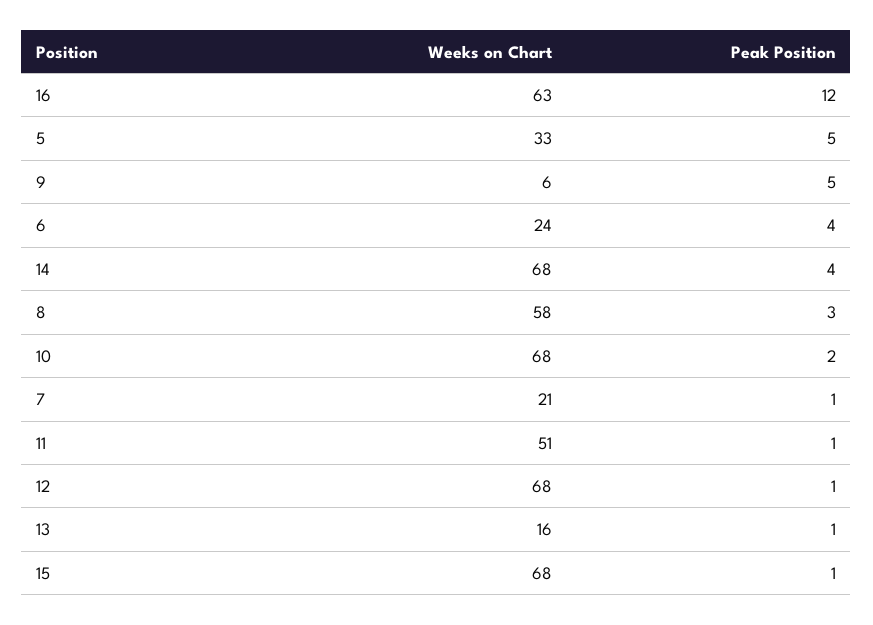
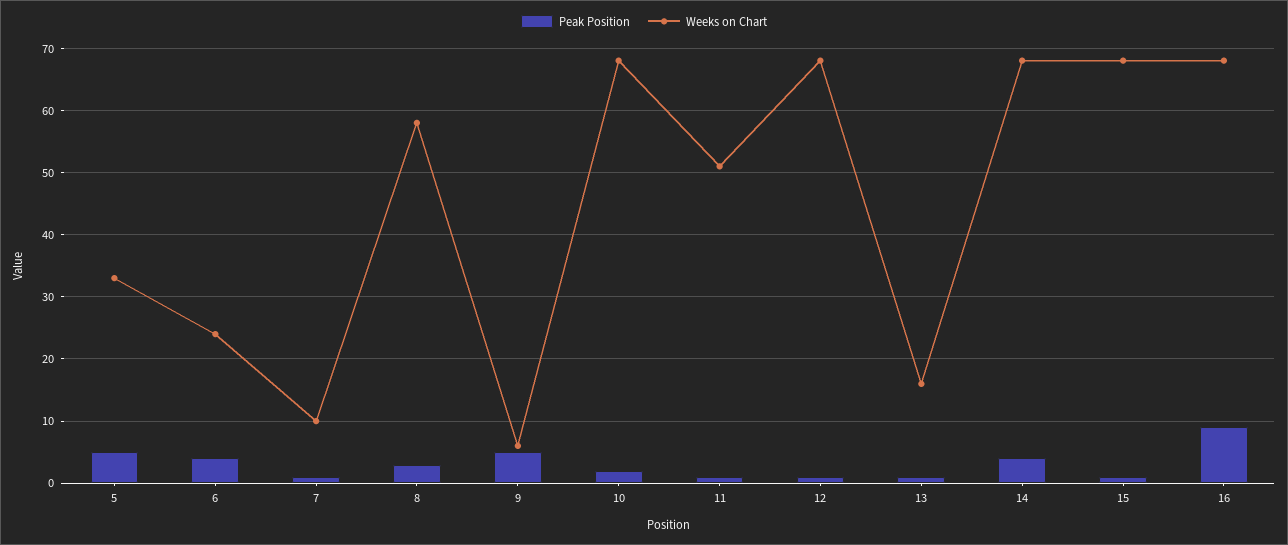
  {
    "Weeks on Chart": {
-     "16": 63,
+     "16": 68,
      "5": 33,
      "9": 6,
      "6": 24,
      "14": 68,
      "8": 58,
      "10": 68,
-     "7": 21,
+     "7": 10,
      "11": 51,
      "12": 68,
      "13": 16,
      "15": 68
    },
    "Peak Position": {
-     "16": 12,
+     "16": 9,
      "5": 5,
      "9": 5,
      "6": 4,
      "14": 4,
      "8": 3,
      "10": 2,
      "7": 1,
      "11": 1,
      "12": 1,
      "13": 1,
      "15": 1
    }
  }

